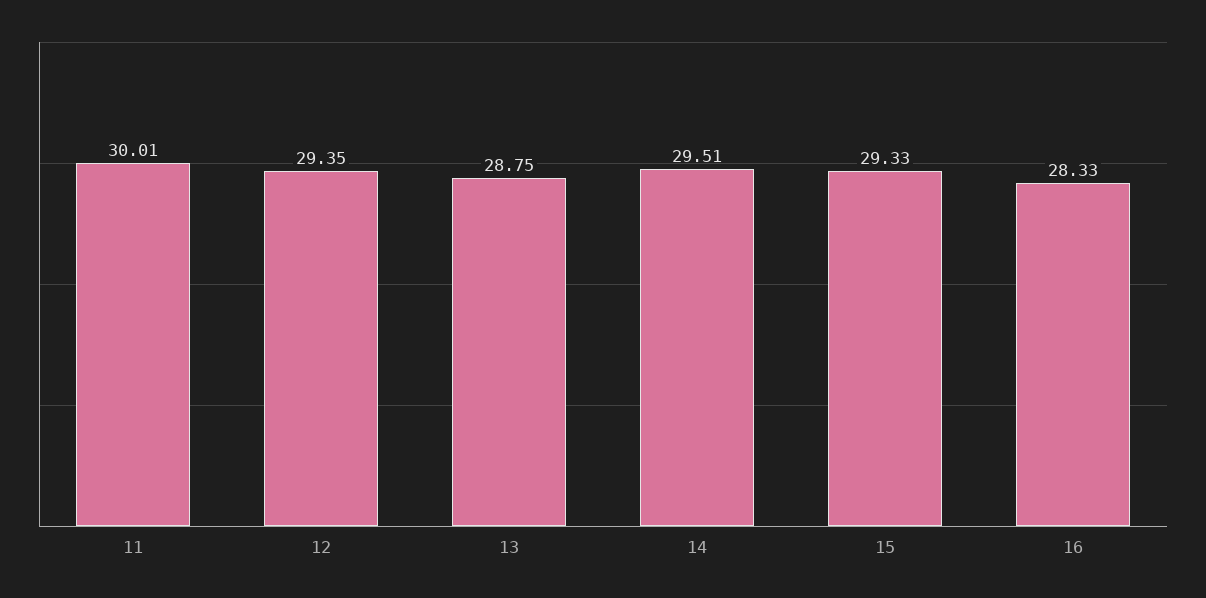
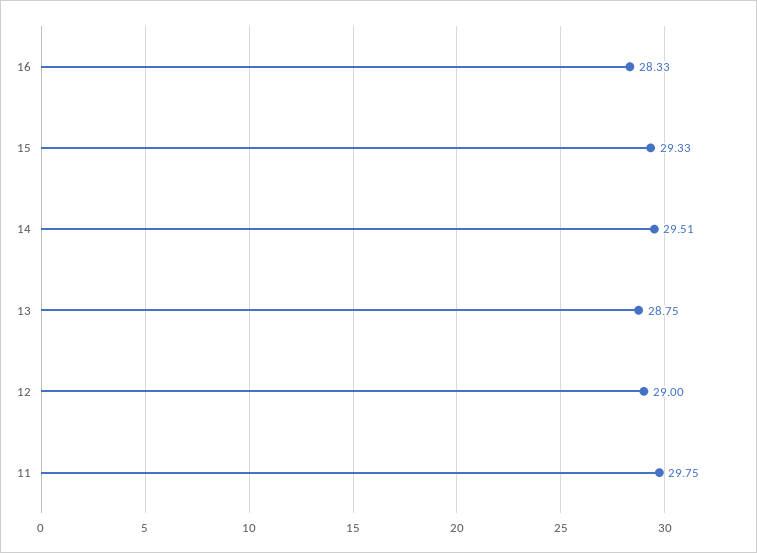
  {
-   "11": 30.01,
+   "11": 29.75,
-   "12": 29.35,
+   "12": 29,
    "13": 28.75,
    "14": 29.51,
    "15": 29.33,
    "16": 28.33
  }

